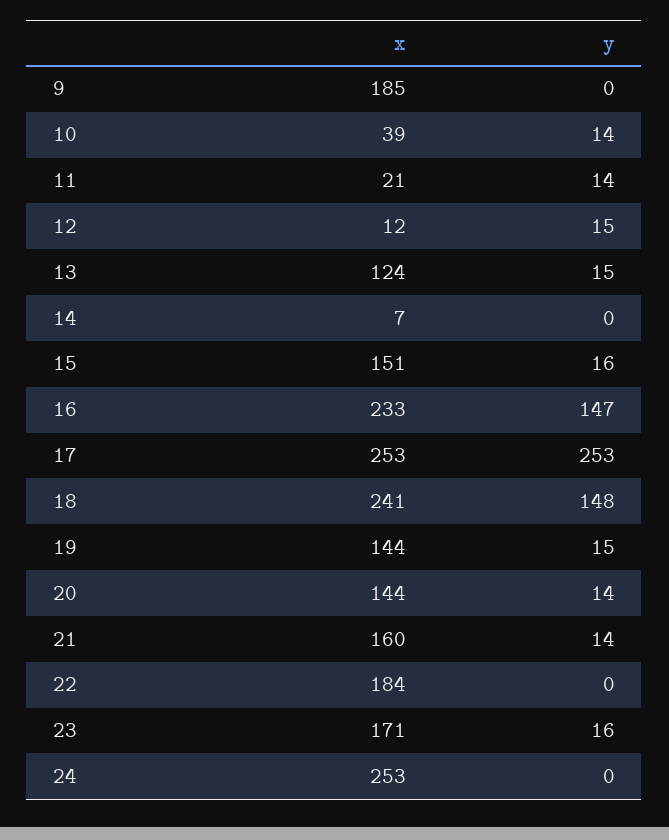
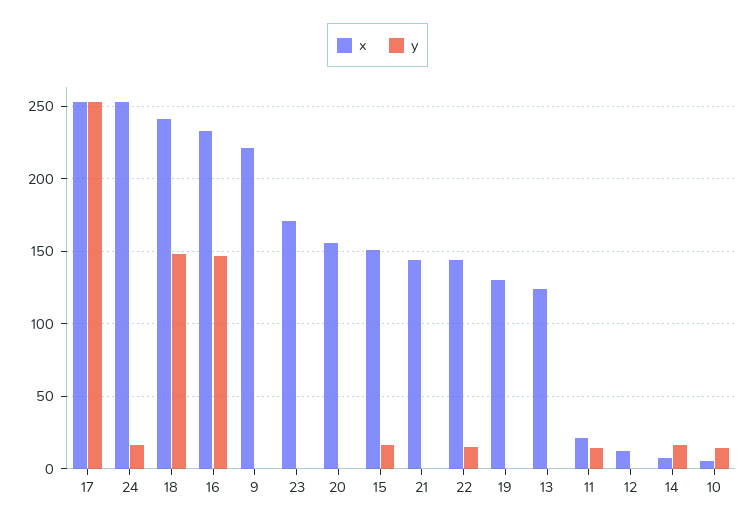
  {
    "x": {
-     "9": 185,
+     "9": 220,
-     "10": 39,
+     "10": 5,
      "11": 21,
      "12": 12,
      "13": 124,
      "14": 7,
      "15": 151,
      "16": 233,
      "17": 253,
      "18": 241,
-     "19": 144,
+     "19": 130,
-     "20": 144,
+     "20": 155,
-     "21": 160,
+     "21": 145,
-     "22": 184,
+     "22": 145,
      "23": 171,
      "24": 253
    },
    "y": {
      "9": 0,
      "10": 14,
      "11": 14,
-     "12": 15,
+     "12": 0,
-     "13": 15,
+     "13": 0,
-     "14": 0,
+     "14": 15,
      "15": 16,
      "16": 147,
      "17": 253,
      "18": 148,
-     "19": 15,
+     "19": 0,
-     "20": 14,
+     "20": 0,
-     "21": 14,
+     "21": 0,
-     "22": 0,
+     "22": 15,
-     "23": 16,
+     "23": 0,
-     "24": 0
+     "24": 15
    }
  }

